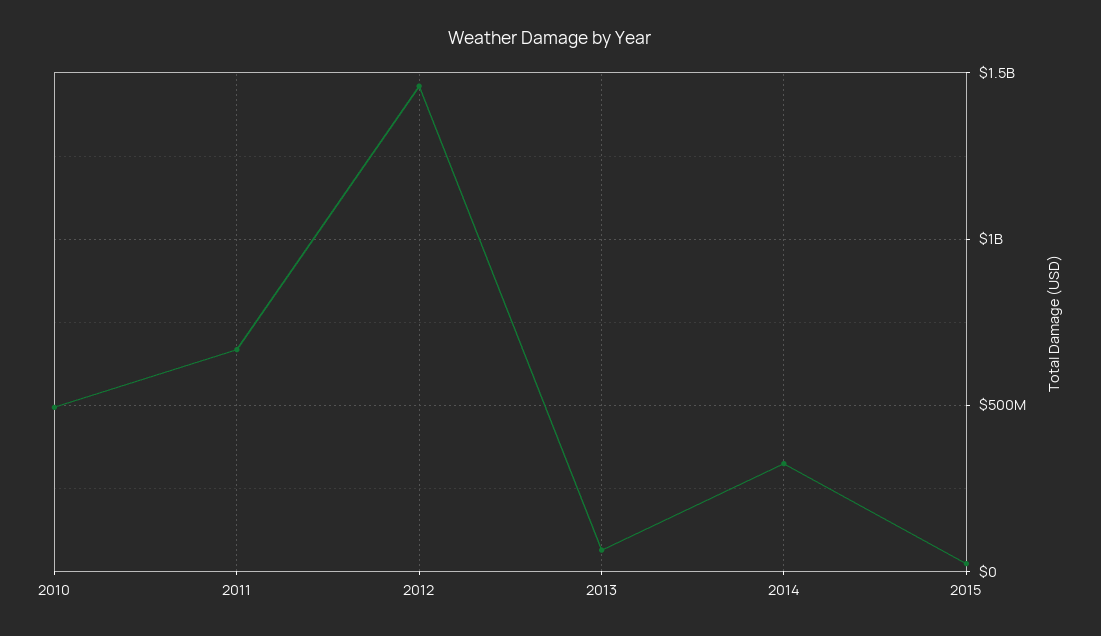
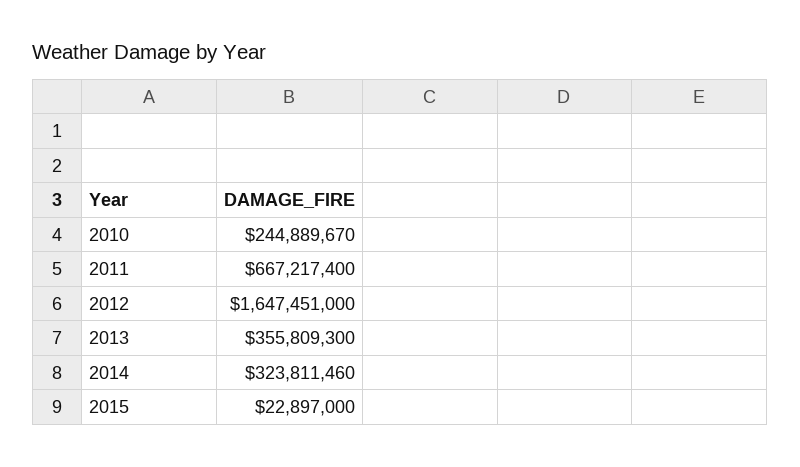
  {
-   "2010": 500000000,
+   "2010": 244889670,
    "2011": 667217400,
-   "2012": 1450000000,
+   "2012": 1647451000,
-   "2013": 50000000,
+   "2013": 355809300,
    "2014": 323811460,
    "2015": 22897000
  }

